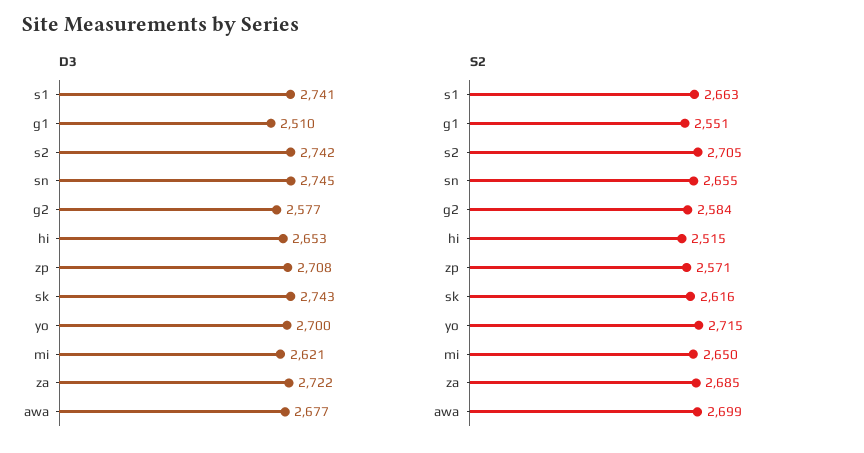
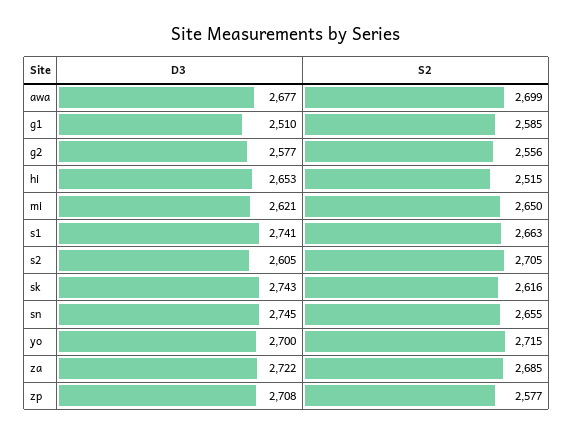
  {
    "D3": {
      "s1": 2741,
      "g1": 2510,
-     "s2": 2742,
+     "s2": 2605,
      "sn": 2745,
      "g2": 2577,
      "hi": 2653,
      "zp": 2708,
      "sk": 2743,
      "yo": 2700,
      "mi": 2621,
      "za": 2722,
      "awa": 2677
    },
    "S2": {
      "s1": 2663,
-     "g1": 2551,
+     "g1": 2585,
      "s2": 2705,
      "sn": 2655,
-     "g2": 2584,
+     "g2": 2556,
      "hi": 2515,
-     "zp": 2571,
+     "zp": 2577,
      "sk": 2616,
      "yo": 2715,
      "mi": 2650,
      "za": 2685,
      "awa": 2699
    }
  }

